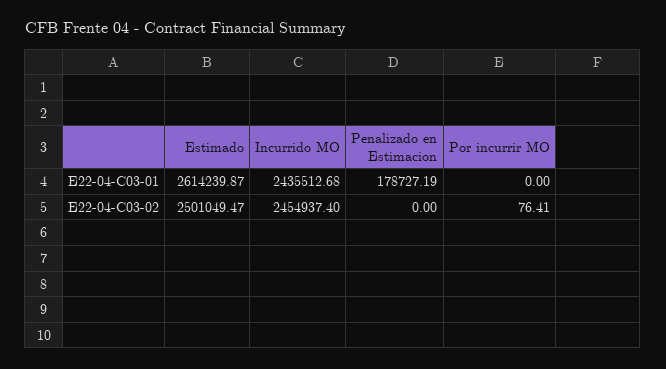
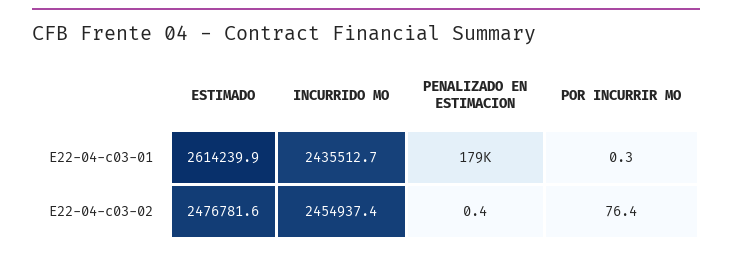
  {
    "Estimado": {
      "E22-04-C03-01": 2614239.87,
-     "E22-04-C03-02": 2501049.47
+     "E22-04-C03-02": 2476781.6
    },
    "Incurrido MO": {
      "E22-04-C03-01": 2435512.68,
      "E22-04-C03-02": 2454937.4
    },
    "Penalizado en Estimacion": {
      "E22-04-C03-01": 178727.19,
-     "E22-04-C03-02": 0
+     "E22-04-C03-02": 0.4
    },
    "Por incurrir MO": {
-     "E22-04-C03-01": 0,
+     "E22-04-C03-01": 0.3,
      "E22-04-C03-02": 76.41
    }
  }

